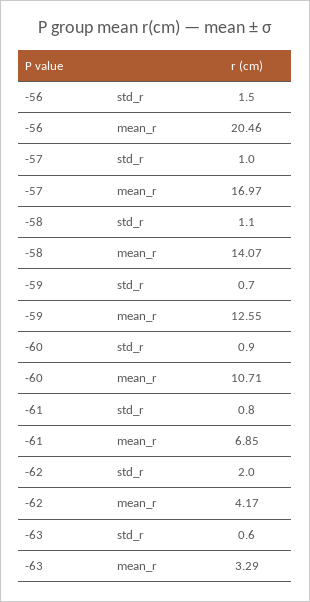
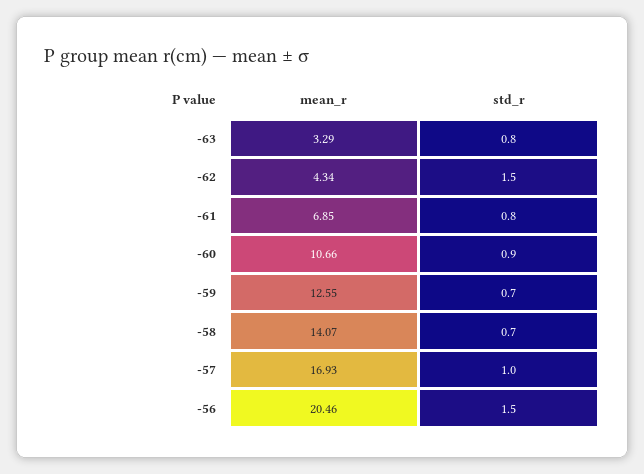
  {
    "-56": {
      "std_r": 1.5,
      "mean_r": 20.46
    },
    "-57": {
      "std_r": 1,
-     "mean_r": 16.97
+     "mean_r": 16.93
    },
    "-58": {
-     "std_r": 1.1,
+     "std_r": 0.7,
      "mean_r": 14.07
    },
    "-59": {
      "std_r": 0.7,
      "mean_r": 12.55
    },
    "-60": {
      "std_r": 0.9,
-     "mean_r": 10.71
+     "mean_r": 10.66
    },
    "-61": {
      "std_r": 0.8,
      "mean_r": 6.85
    },
    "-62": {
-     "std_r": 2,
+     "std_r": 1.5,
-     "mean_r": 4.17
+     "mean_r": 4.34
    },
    "-63": {
-     "std_r": 0.6,
+     "std_r": 0.8,
      "mean_r": 3.29
    }
  }

